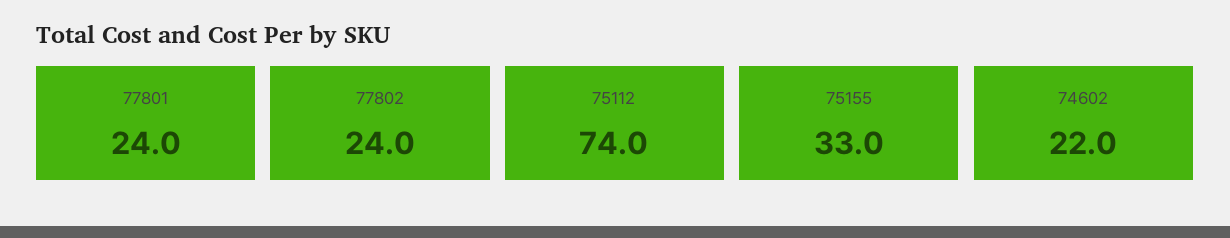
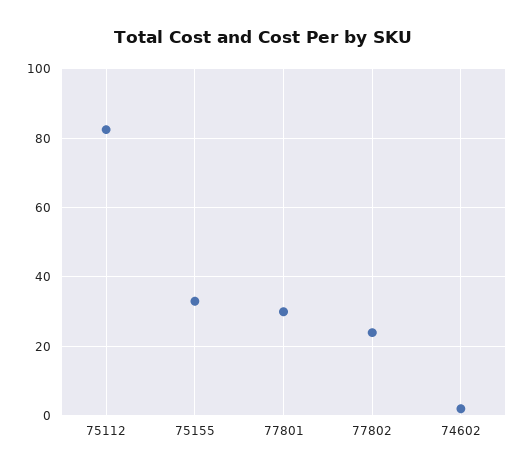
  {
-   "77801": 24,
+   "77801": 30,
    "77802": 24,
-   "75112": 74,
+   "75112": 82,
    "75155": 33,
-   "74602": 22
+   "74602": 2
  }

